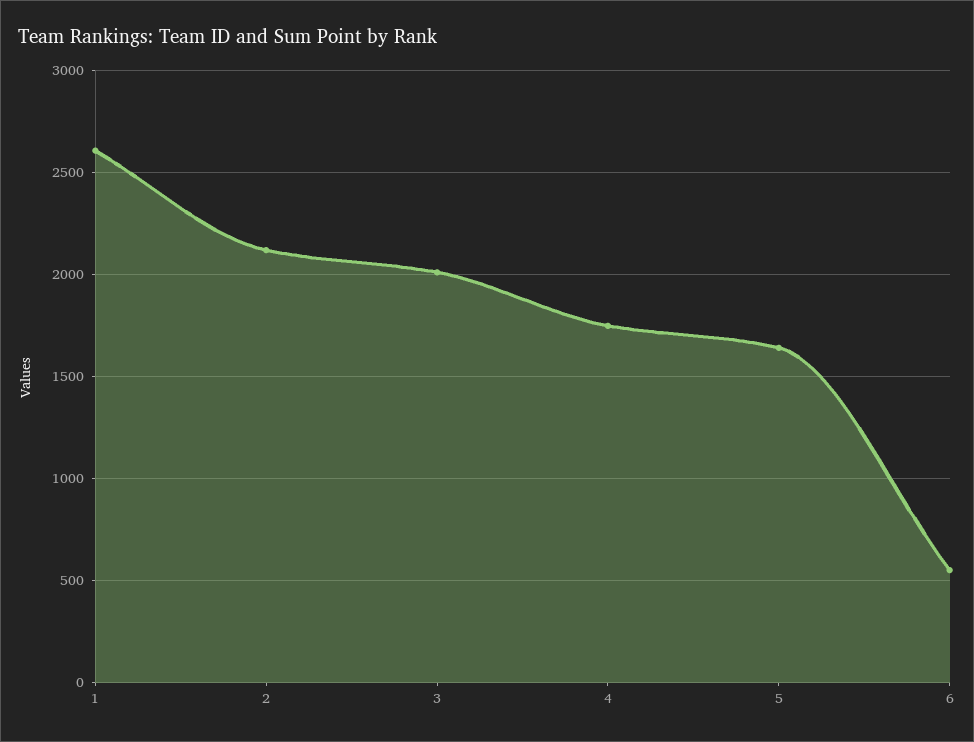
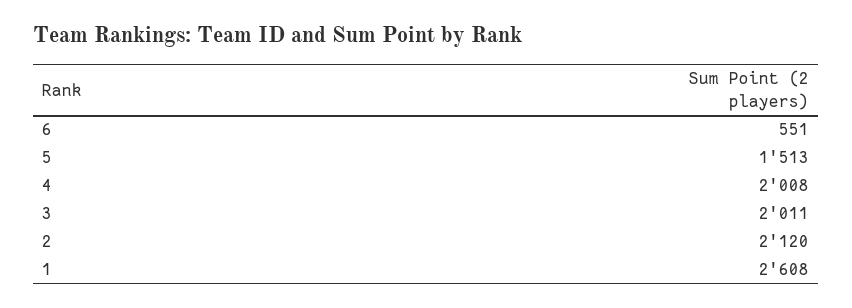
  {
    "1": 2608,
    "2": 2120,
    "3": 2011,
-   "4": 1750,
+   "4": 2008,
-   "5": 1650,
+   "5": 1513,
    "6": 551
  }

